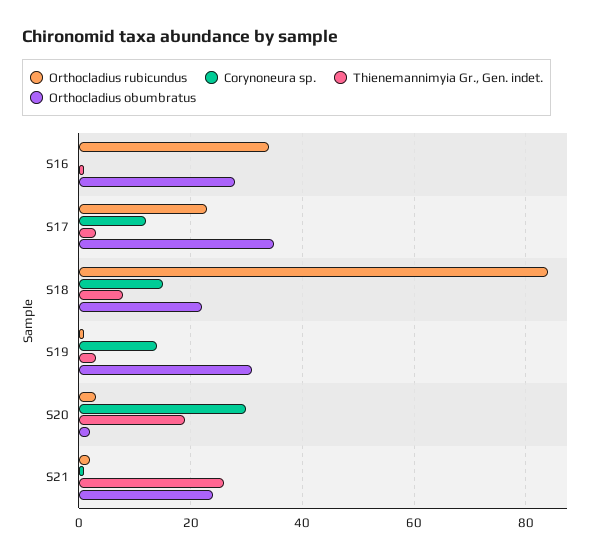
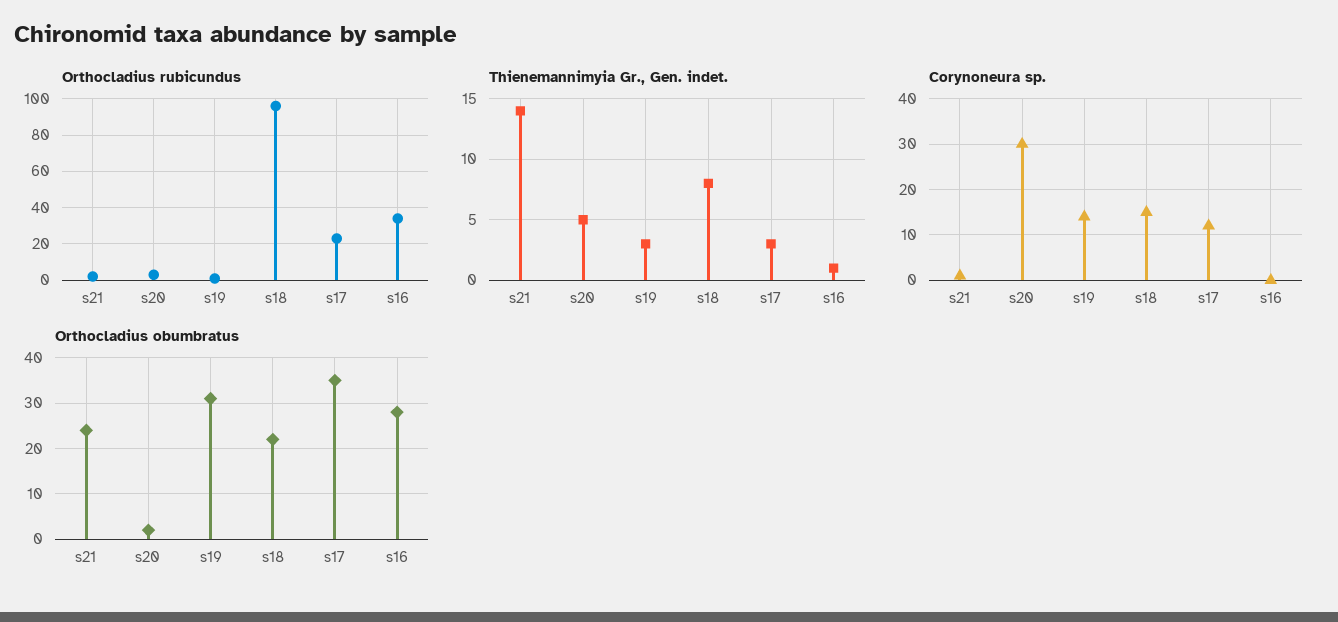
  {
    "Orthocladius rubicundus": {
      "S16": 35,
      "S17": 25,
-     "S18": 85,
+     "S18": 95,
      "S19": 0,
      "S20": 5,
      "S21": 0
    },
    "Corynoneura sp.": {
      "S16": 0,
      "S17": 10,
      "S18": 15,
      "S19": 15,
      "S20": 30,
      "S21": 0
    },
    "Thienemannimyia Gr., Gen. indet.": {
      "S16": 1,
      "S17": 3,
      "S18": 8,
      "S19": 3,
-     "S20": 20,
+     "S20": 5,
-     "S21": 25
+     "S21": 14
    },
    "Orthocladius obumbratus": {
      "S16": 30,
      "S17": 35,
      "S18": 20,
      "S19": 30,
      "S20": 0,
      "S21": 25
    }
  }

